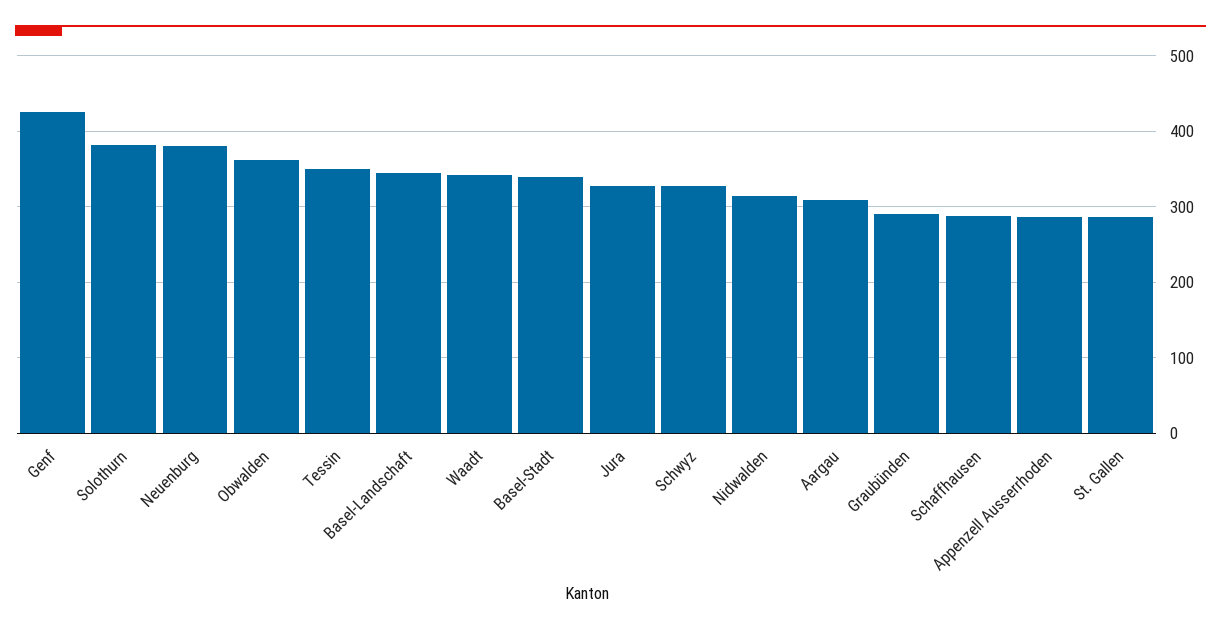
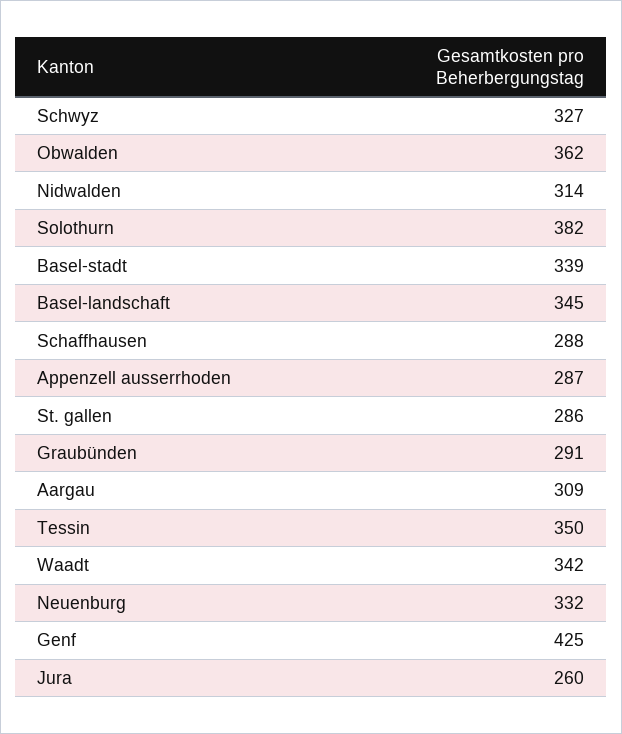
  {
    "Genf": 425,
    "Solothurn": 382,
-   "Neuenburg": 380,
+   "Neuenburg": 332,
    "Obwalden": 362,
    "Tessin": 350,
    "Basel-Landschaft": 345,
    "Waadt": 342,
    "Basel-Stadt": 339,
-   "Jura": 330,
+   "Jura": 260,
    "Schwyz": 327,
    "Nidwalden": 314,
    "Aargau": 309,
    "Graubünden": 291,
    "Schaffhausen": 288,
    "Appenzell Ausserrhoden": 287,
    "St. Gallen": 286
  }

